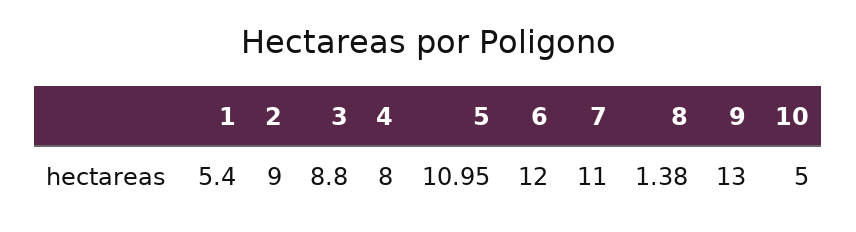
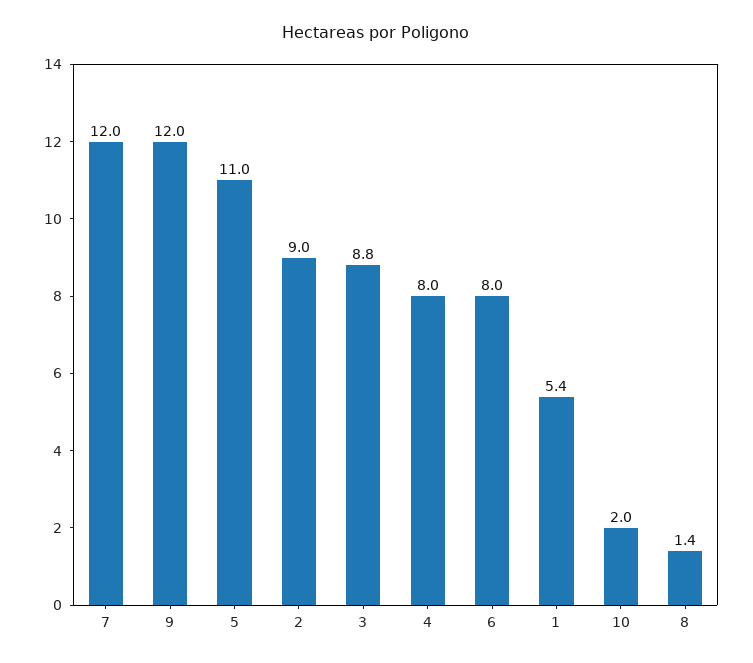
  {
    "1": 5.4,
    "2": 9,
    "3": 8.8,
    "4": 8,
    "5": 10.95,
-   "6": 12,
+   "6": 8,
-   "7": 11,
+   "7": 12,
    "8": 1.38,
-   "9": 13,
+   "9": 12,
-   "10": 5
+   "10": 2
  }

